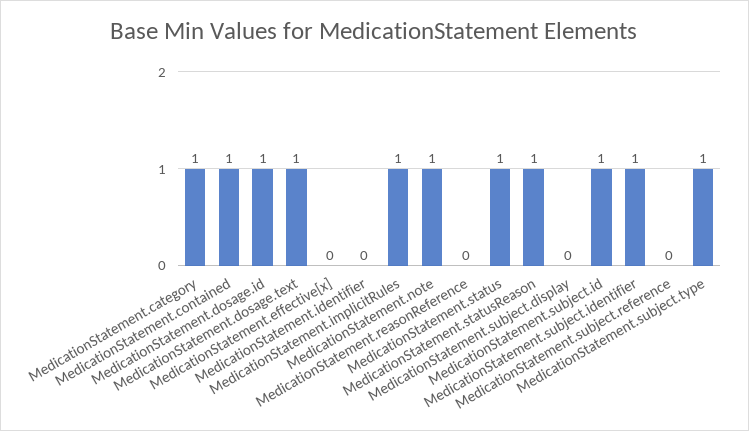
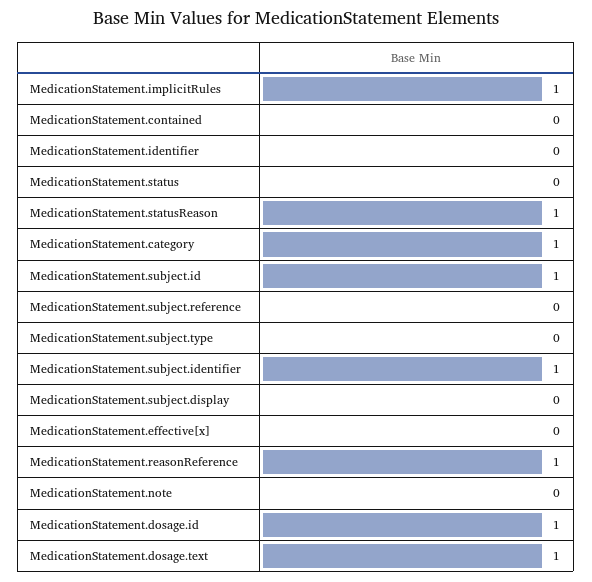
  {
    "MedicationStatement.category": 1,
-   "MedicationStatement.contained": 1,
+   "MedicationStatement.contained": 0,
    "MedicationStatement.dosage.id": 1,
    "MedicationStatement.dosage.text": 1,
    "MedicationStatement.effective[x]": 0,
    "MedicationStatement.identifier": 0,
    "MedicationStatement.implicitRules": 1,
-   "MedicationStatement.note": 1,
+   "MedicationStatement.note": 0,
-   "MedicationStatement.reasonReference": 0,
+   "MedicationStatement.reasonReference": 1,
-   "MedicationStatement.status": 1,
+   "MedicationStatement.status": 0,
    "MedicationStatement.statusReason": 1,
    "MedicationStatement.subject.display": 0,
    "MedicationStatement.subject.id": 1,
    "MedicationStatement.subject.identifier": 1,
    "MedicationStatement.subject.reference": 0,
-   "MedicationStatement.subject.type": 1
+   "MedicationStatement.subject.type": 0
  }

